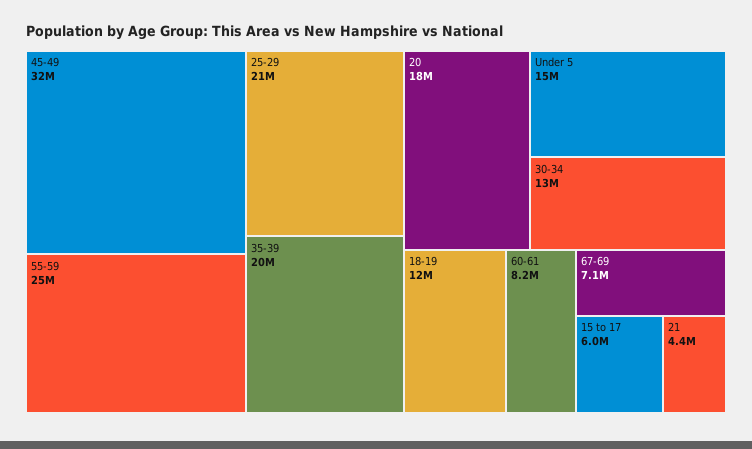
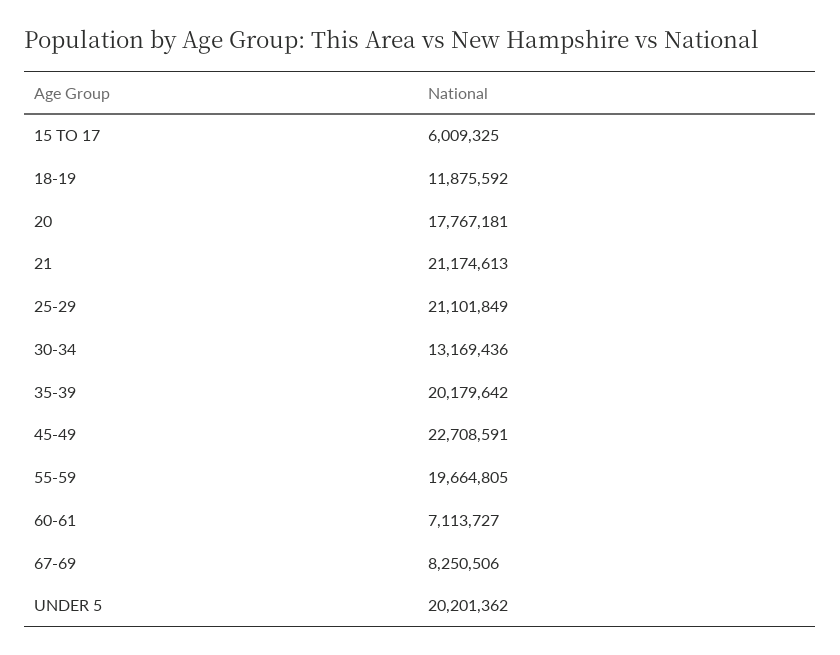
  {
-   "45-49": 32000000,
+   "45-49": 22708591,
-   "55-59": 25000000,
+   "55-59": 19664805,
    "25-29": 21101849,
    "35-39": 20179642,
    "20": 17767181,
-   "Under 5": 15000000,
+   "Under 5": 20201362,
    "30-34": 13169436,
    "18-19": 11875592,
-   "60-61": 8200000,
+   "60-61": 7113727,
-   "67-69": 7100000,
+   "67-69": 8250506,
    "15 to 17": 6009325,
-   "21": 4400000
+   "21": 21174613
  }

